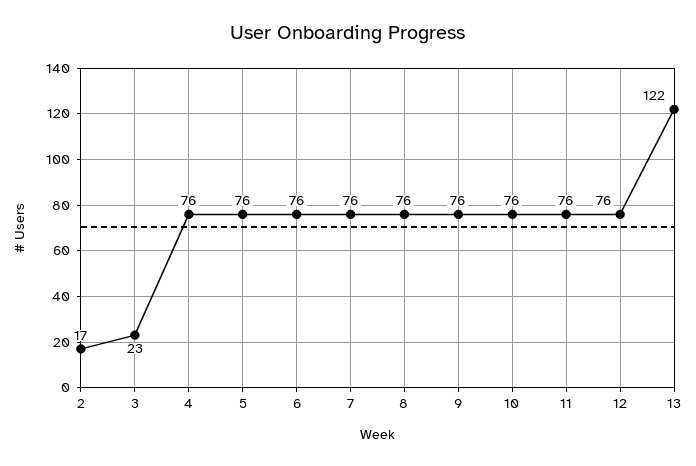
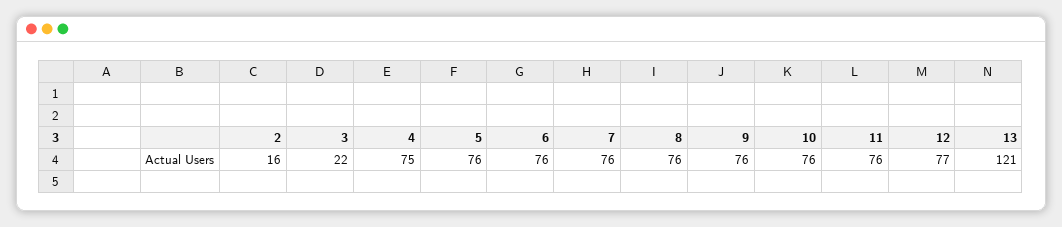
  {
-   "2": 17,
+   "2": 16,
-   "3": 23,
+   "3": 22,
-   "4": 76,
+   "4": 75,
    "5": 76,
    "6": 76,
    "7": 76,
    "8": 76,
    "9": 76,
    "10": 76,
    "11": 76,
-   "12": 76,
+   "12": 77,
-   "13": 122
+   "13": 121
  }

